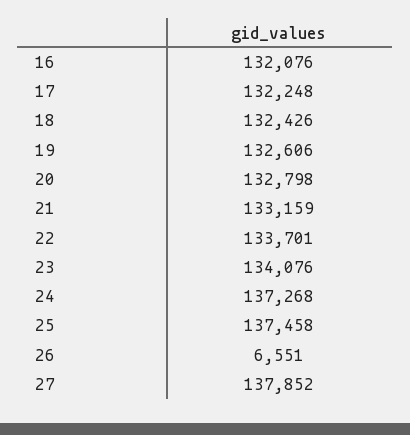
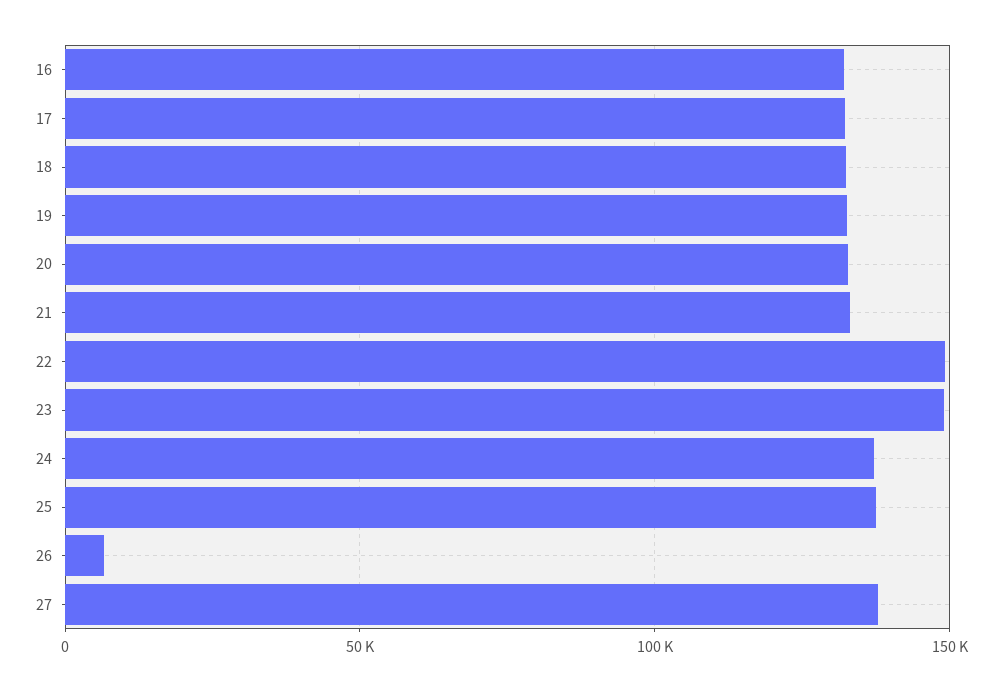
  {
    "16": 132076,
    "17": 132248,
    "18": 132426,
    "19": 132606,
    "20": 132798,
    "21": 133159,
-   "22": 133701,
+   "22": 150000,
-   "23": 134076,
+   "23": 150000,
    "24": 137268,
    "25": 137458,
    "26": 6551,
    "27": 137852
  }

